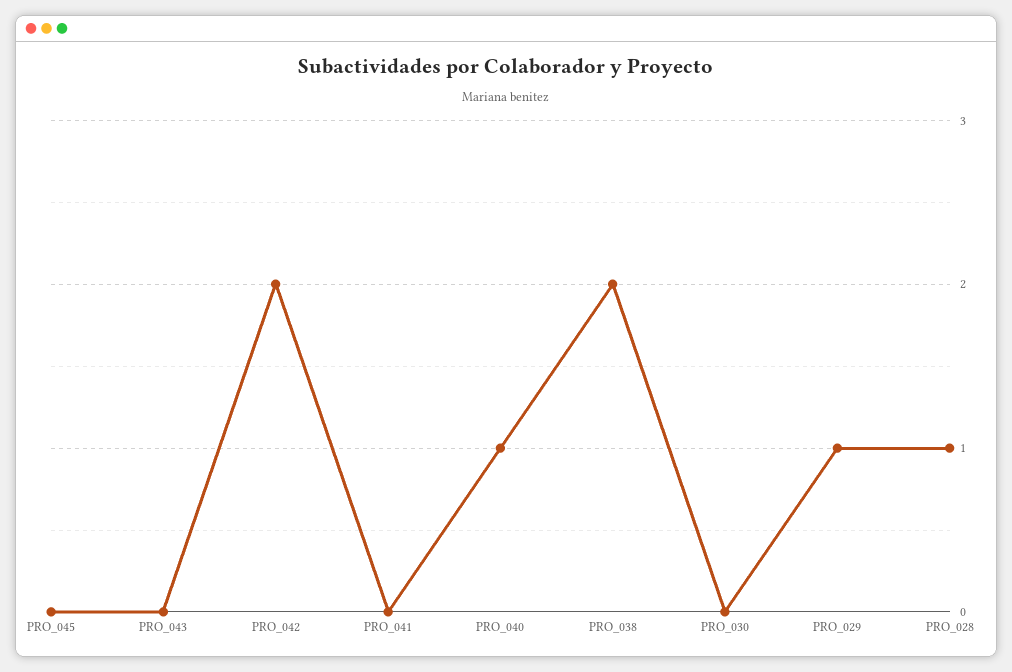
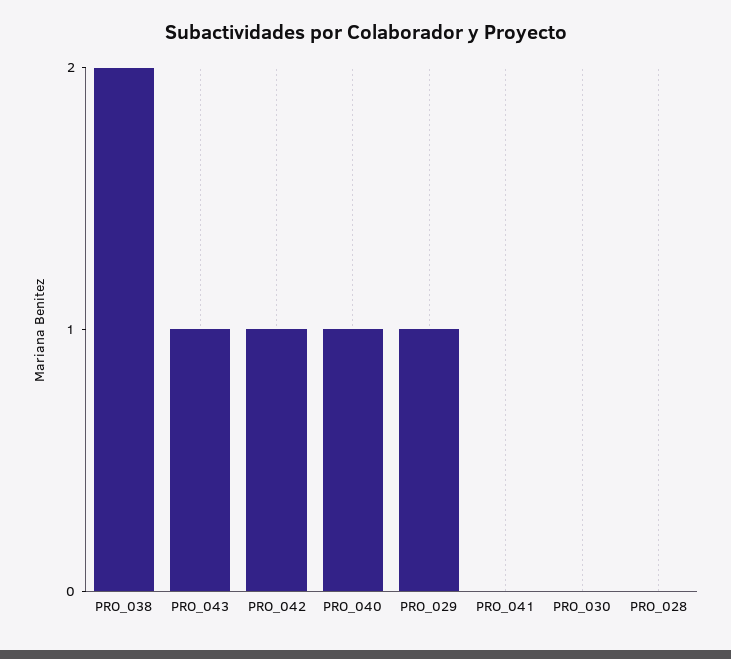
  {
-   "PRO_045": 0,
-   "PRO_043": 0,
+   "PRO_043": 1,
-   "PRO_042": 2,
+   "PRO_042": 1,
    "PRO_041": 0,
    "PRO_040": 1,
    "PRO_038": 2,
    "PRO_030": 0,
    "PRO_029": 1,
-   "PRO_028": 1
+   "PRO_028": 0
  }

